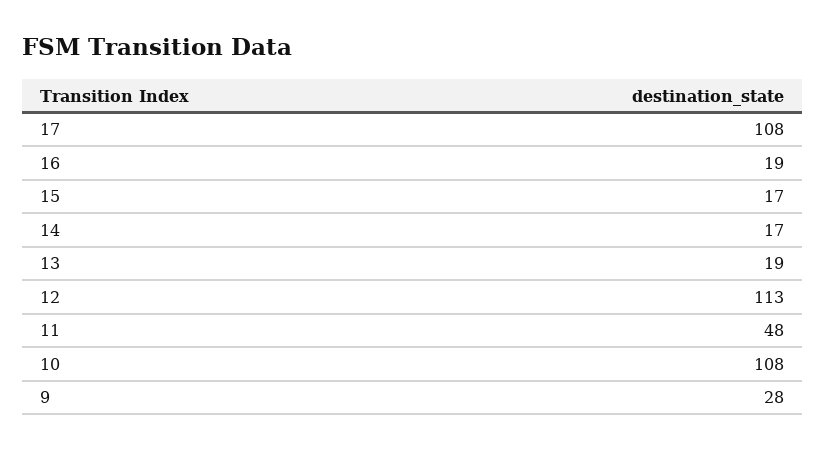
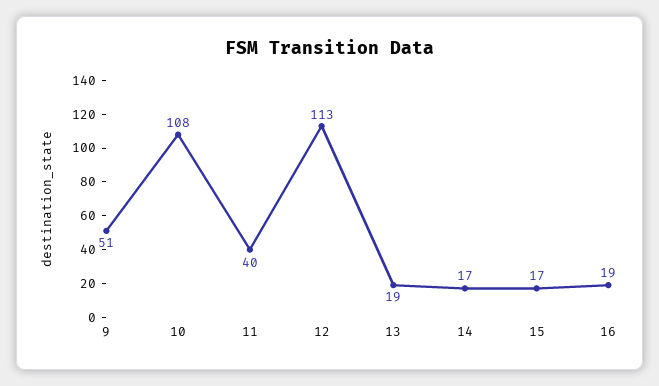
  {
-   "17": 108,
    "16": 19,
    "15": 17,
    "14": 17,
    "13": 19,
    "12": 113,
-   "11": 48,
+   "11": 40,
    "10": 108,
-   "9": 28
+   "9": 51
  }

